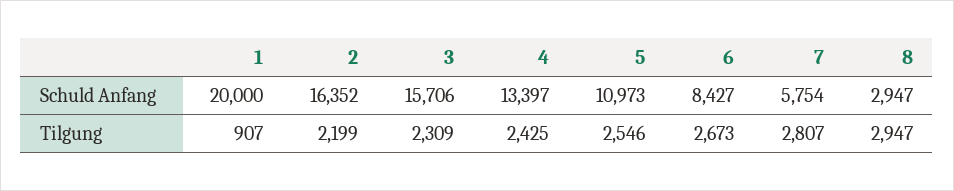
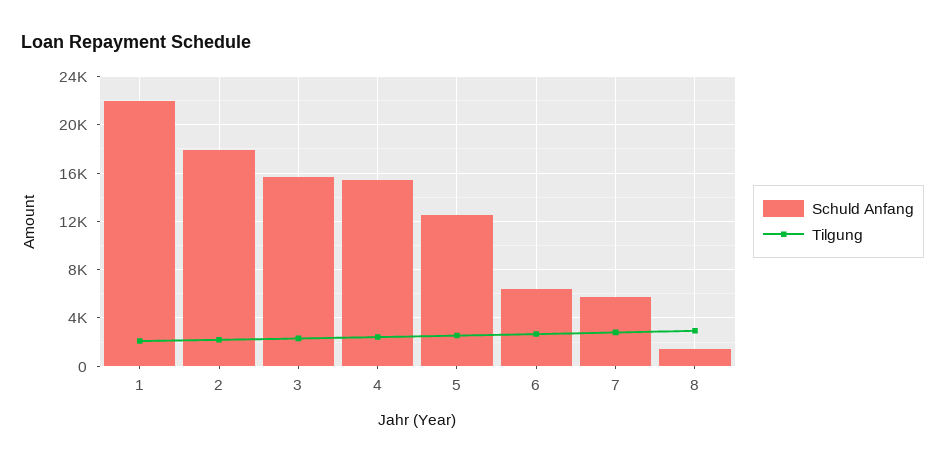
  {
    "Schuld Anfang": {
-     "1": 20000,
+     "1": 22000,
-     "2": 16352,
+     "2": 18000,
      "3": 15706,
-     "4": 13397,
+     "4": 15500,
-     "5": 10973,
+     "5": 12500,
-     "6": 8427,
+     "6": 6500,
      "7": 5754,
-     "8": 2947
+     "8": 1500
    },
    "Tilgung": {
-     "1": 907,
+     "1": 2000,
      "2": 2199,
      "3": 2309,
      "4": 2425,
      "5": 2546,
      "6": 2673,
      "7": 2807,
      "8": 2947
    }
  }

